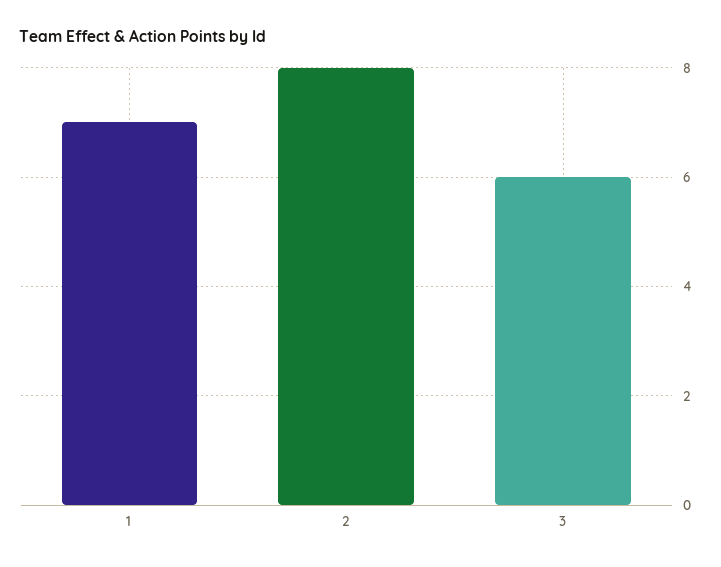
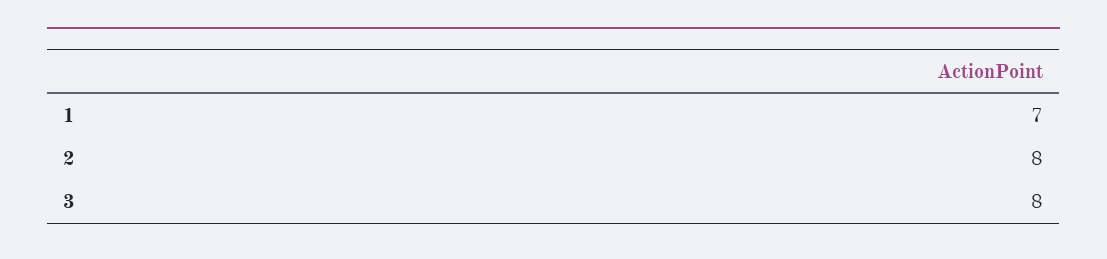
  {
    "1": 7,
    "2": 8,
-   "3": 6
+   "3": 8
  }

